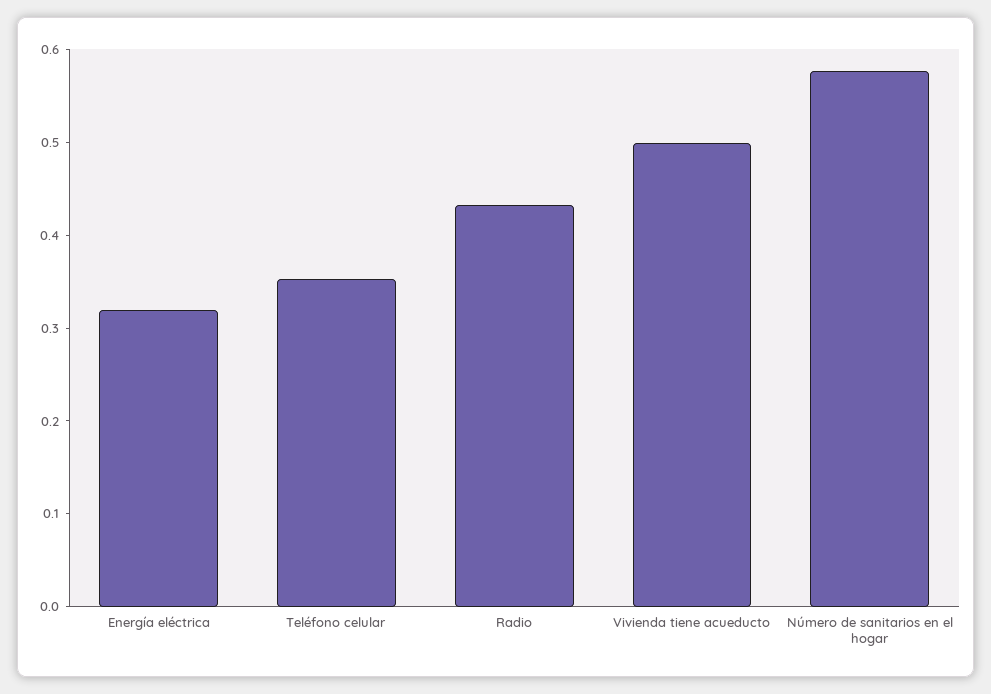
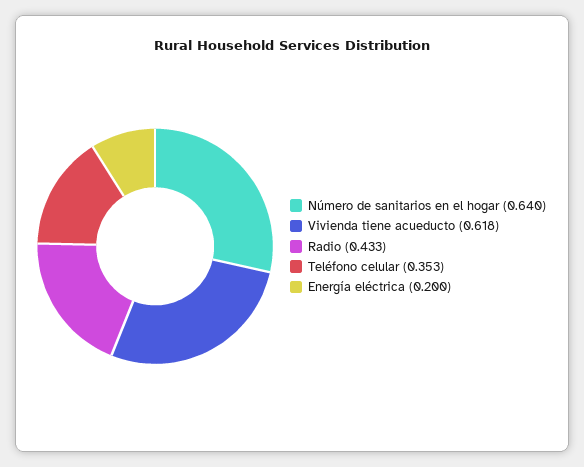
  {
-   "Energía eléctrica": 0.32,
+   "Energía eléctrica": 0.2,
    "Teléfono celular": 0.353,
    "Radio": 0.433,
-   "Vivienda tiene acueducto": 0.5,
+   "Vivienda tiene acueducto": 0.618,
-   "Número de sanitarios en el hogar": 0.58
+   "Número de sanitarios en el hogar": 0.64
  }

